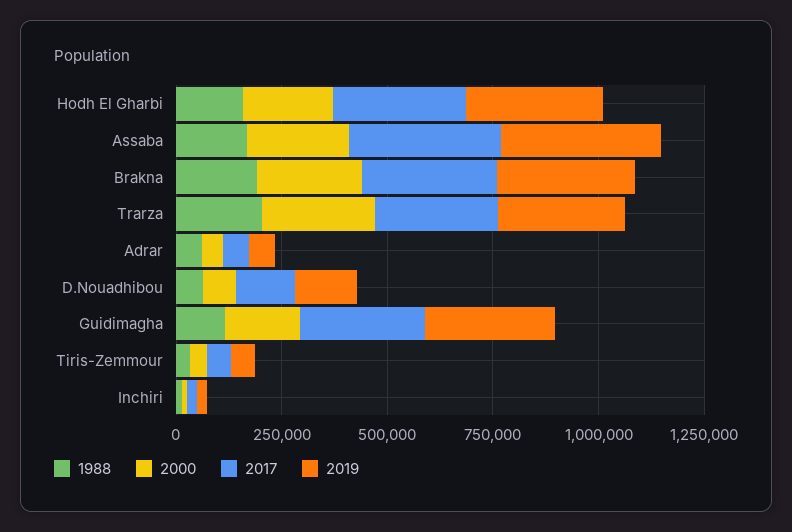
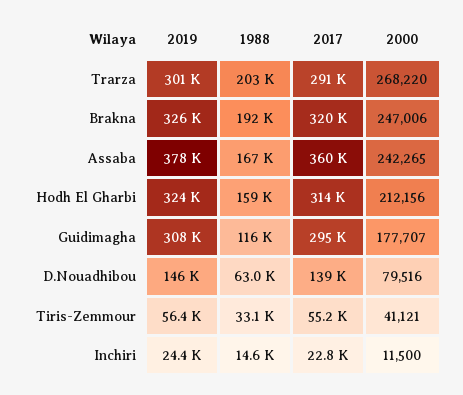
  {
    "1988": {
      "Hodh El Gharbi": 159000,
      "Assaba": 167000,
      "Brakna": 192000,
      "Trarza": 203000,
-     "Adrar": 50000,
      "D.Nouadhibou": 63000,
      "Guidimagha": 116000,
      "Tiris-Zemmour": 33100,
      "Inchiri": 14600
    },
    "2000": {
      "Hodh El Gharbi": 212156,
      "Assaba": 242265,
      "Brakna": 247006,
      "Trarza": 268220,
-     "Adrar": 50000,
      "D.Nouadhibou": 79516,
      "Guidimagha": 177707,
      "Tiris-Zemmour": 41121,
      "Inchiri": 11500
    },
    "2017": {
      "Hodh El Gharbi": 314000,
      "Assaba": 360000,
      "Brakna": 320000,
      "Trarza": 291000,
-     "Adrar": 50000,
      "D.Nouadhibou": 139000,
      "Guidimagha": 295000,
      "Tiris-Zemmour": 55200,
      "Inchiri": 22800
    },
    "2019": {
      "Hodh El Gharbi": 324000,
      "Assaba": 378000,
      "Brakna": 326000,
      "Trarza": 301000,
-     "Adrar": 50000,
      "D.Nouadhibou": 146000,
      "Guidimagha": 308000,
      "Tiris-Zemmour": 56400,
      "Inchiri": 24400
    }
  }

